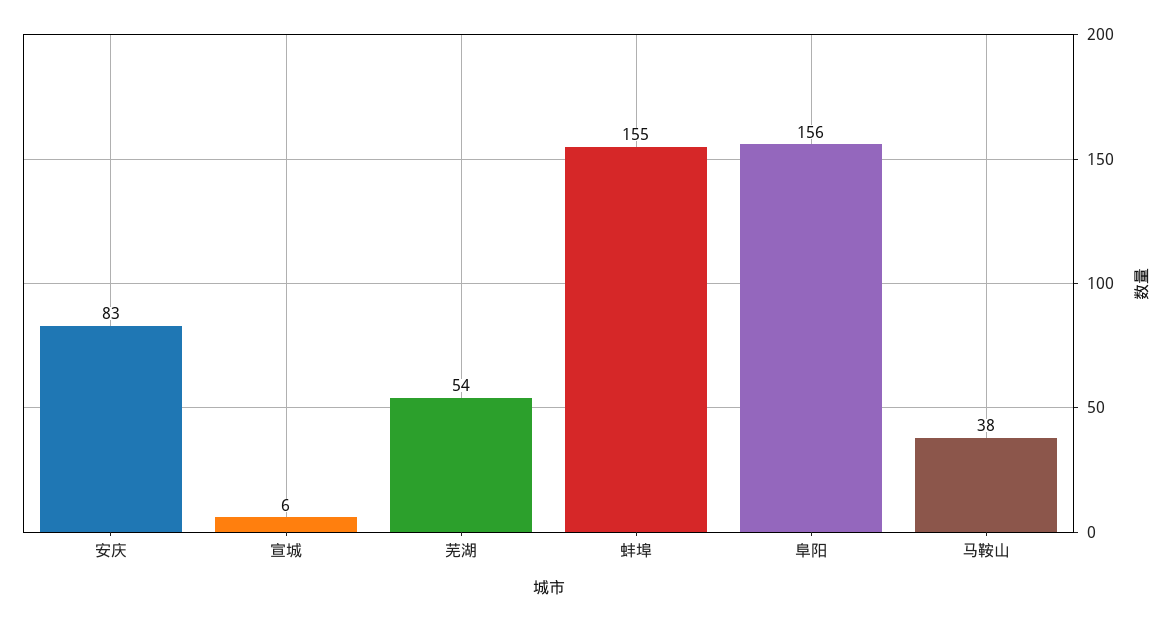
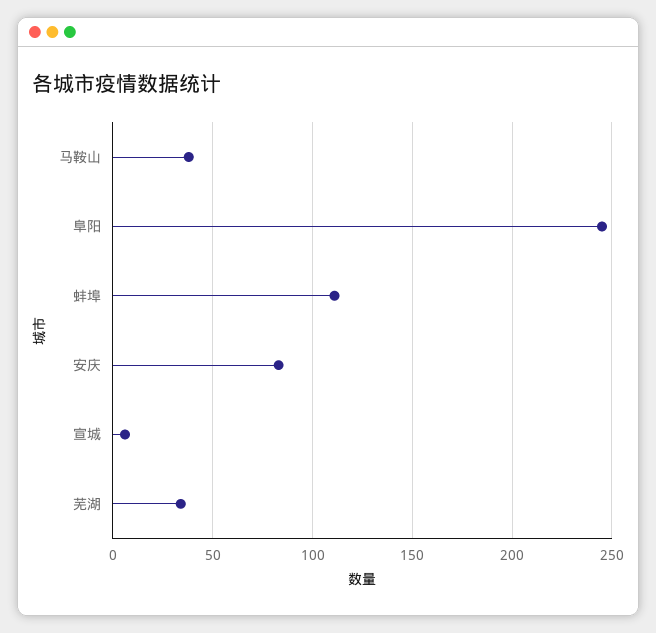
  {
    "安庆": 83,
    "宣城": 6,
-   "芜湖": 54,
+   "芜湖": 35,
-   "蚌埠": 155,
+   "蚌埠": 110,
-   "阜阳": 156,
+   "阜阳": 245,
    "马鞍山": 38
  }

